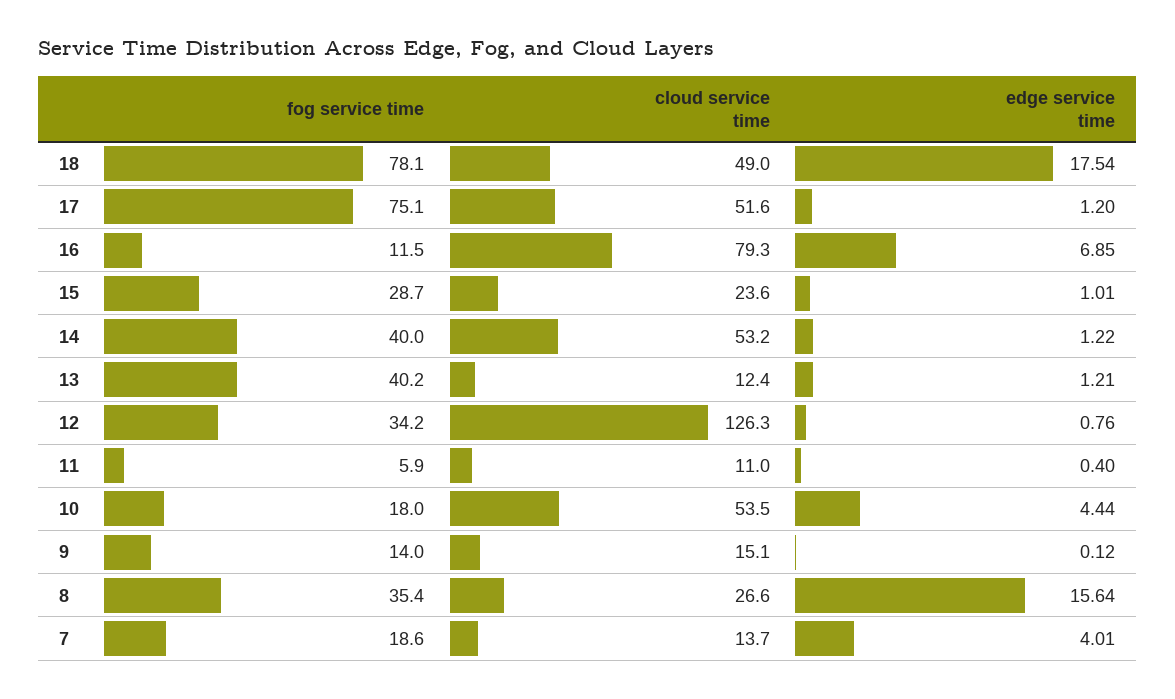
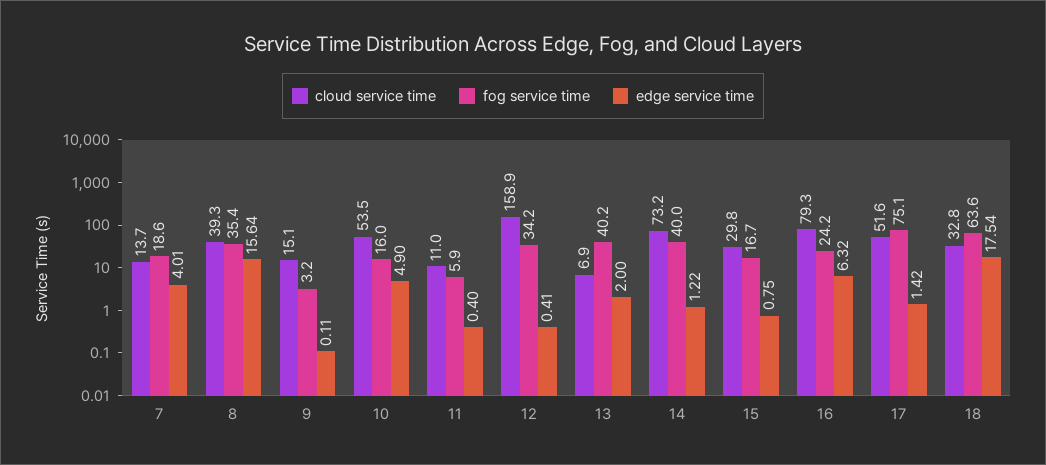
  {
    "fog service time": {
-     "18": 78.1,
+     "18": 63.6,
      "17": 75.1,
-     "16": 11.5,
+     "16": 24.2,
-     "15": 28.7,
+     "15": 16.7,
      "14": 40,
      "13": 40.2,
      "12": 34.2,
      "11": 5.9,
-     "10": 18,
+     "10": 16,
-     "9": 14,
+     "9": 3.2,
      "8": 35.4,
      "7": 18.6
    },
    "cloud service time": {
-     "18": 49,
+     "18": 32.8,
      "17": 51.6,
      "16": 79.3,
-     "15": 23.6,
+     "15": 29.8,
-     "14": 53.2,
+     "14": 73.2,
-     "13": 12.4,
+     "13": 6.9,
-     "12": 126.3,
+     "12": 158.9,
      "11": 11,
      "10": 53.5,
      "9": 15.1,
-     "8": 26.6,
+     "8": 39.3,
      "7": 13.7
    },
    "edge service time": {
      "18": 17.54,
-     "17": 1.2,
+     "17": 1.42,
-     "16": 6.85,
+     "16": 6.32,
-     "15": 1.01,
+     "15": 0.75,
      "14": 1.22,
-     "13": 1.21,
+     "13": 2,
-     "12": 0.76,
+     "12": 0.41,
      "11": 0.4,
-     "10": 4.44,
+     "10": 4.9,
-     "9": 0.12,
+     "9": 0.11,
      "8": 15.64,
      "7": 4.01
    }
  }

